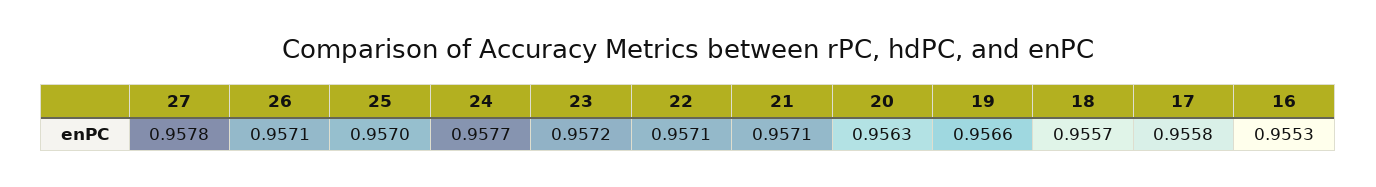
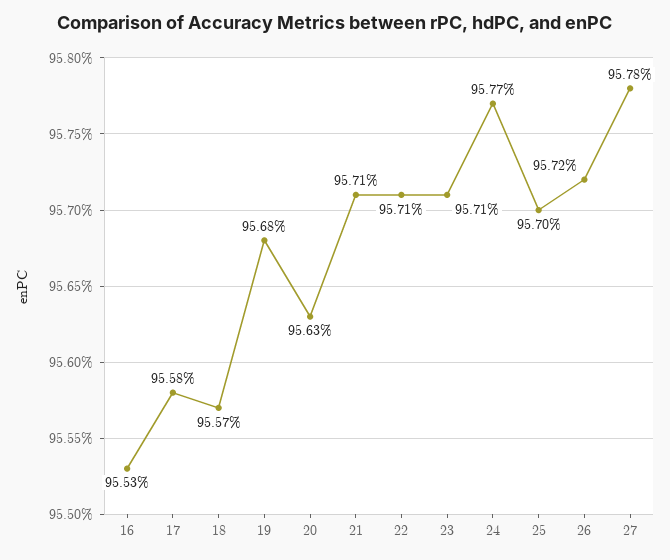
  {
    "27": 0.9578,
-   "26": 0.9571,
+   "26": 0.9572,
    "25": 0.957,
    "24": 0.9577,
-   "23": 0.9572,
+   "23": 0.9571,
    "22": 0.9571,
    "21": 0.9571,
    "20": 0.9563,
-   "19": 0.9566,
+   "19": 0.9568,
    "18": 0.9557,
    "17": 0.9558,
    "16": 0.9553
  }

